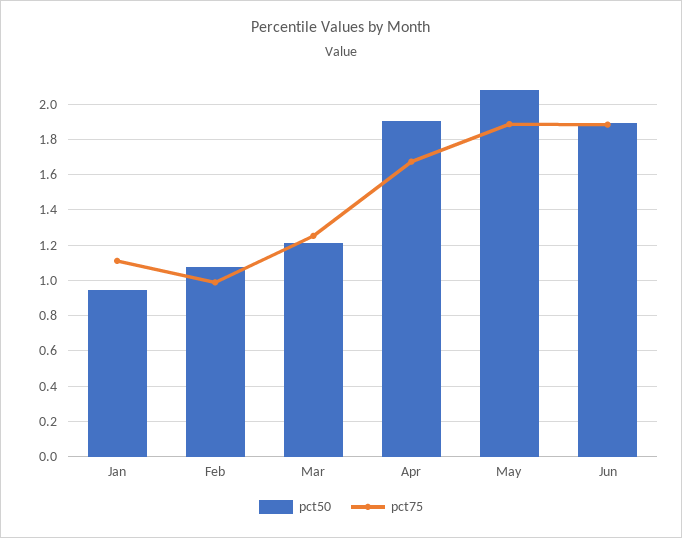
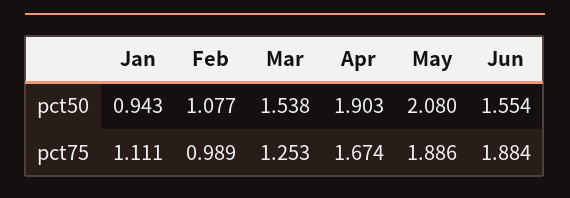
  {
    "pct50": {
      "Jan": 0.943,
      "Feb": 1.077,
-     "Mar": 1.2,
+     "Mar": 1.538,
      "Apr": 1.903,
      "May": 2.08,
-     "Jun": 1.9
+     "Jun": 1.554
    },
    "pct75": {
      "Jan": 1.111,
      "Feb": 0.989,
      "Mar": 1.253,
      "Apr": 1.674,
      "May": 1.886,
      "Jun": 1.884
    }
  }

